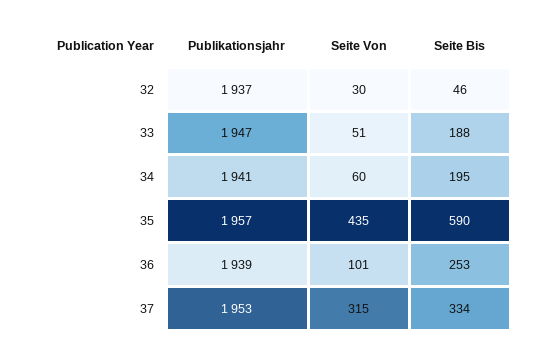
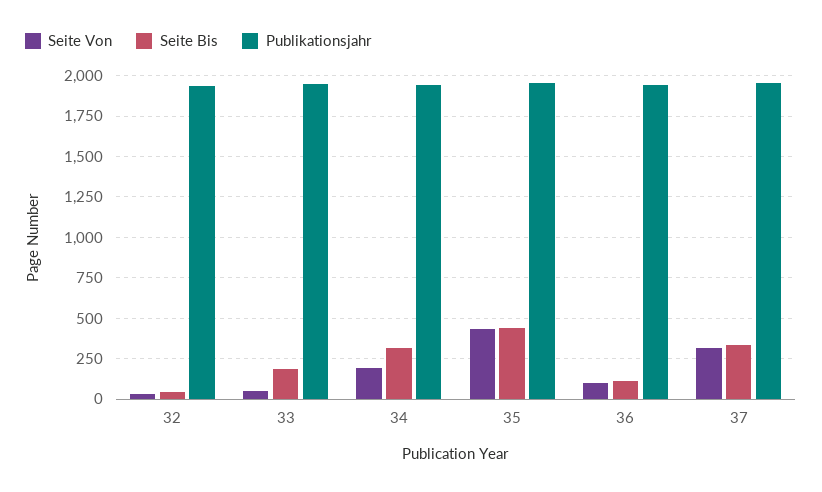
  {
    "Publikationsjahr": {
      "32": 1937,
      "33": 1947,
      "34": 1941,
      "35": 1957,
      "36": 1939,
      "37": 1953
    },
    "Seite Von": {
      "32": 30,
      "33": 51,
-     "34": 60,
+     "34": 200,
      "35": 435,
      "36": 101,
      "37": 315
    },
    "Seite Bis": {
      "32": 46,
      "33": 188,
-     "34": 195,
+     "34": 300,
-     "35": 590,
+     "35": 450,
-     "36": 253,
+     "36": 100,
      "37": 334
    }
  }

